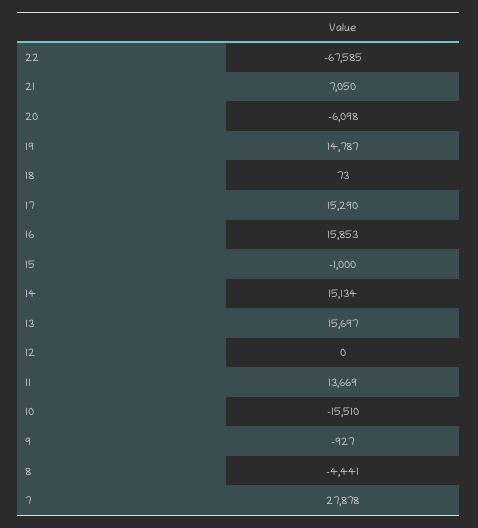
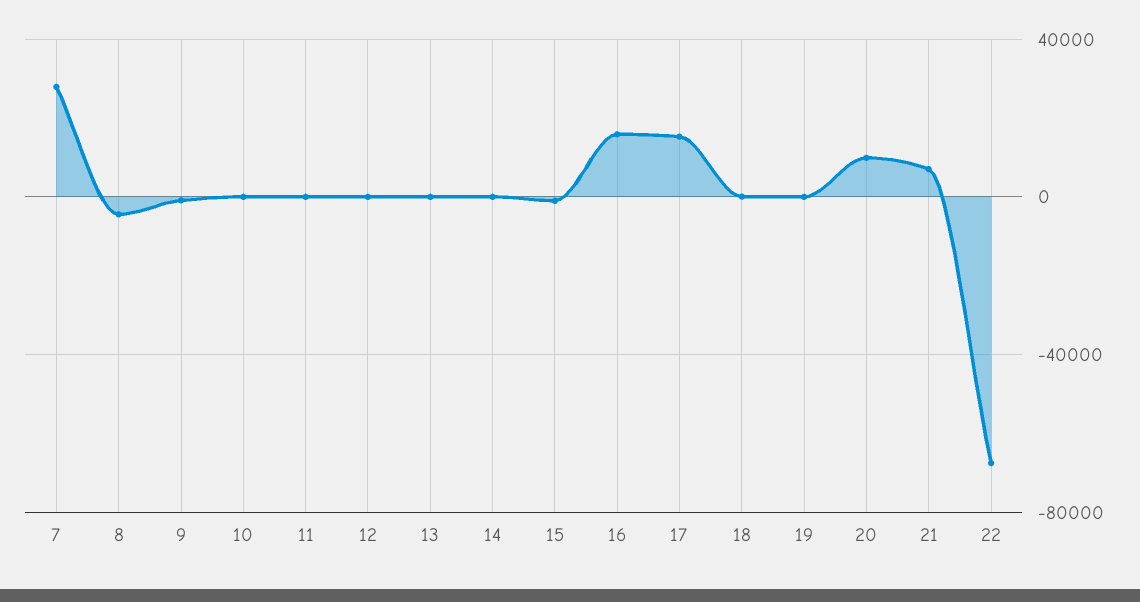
  {
    "22": -67585,
    "21": 7050,
-   "20": -6098,
+   "20": 10000,
-   "19": 14787,
+   "19": 0,
    "18": 73,
    "17": 15290,
    "16": 15853,
    "15": -1000,
-   "14": 15134,
+   "14": 0,
-   "13": 15697,
+   "13": 0,
    "12": 0,
-   "11": 13669,
+   "11": 0,
-   "10": -15510,
+   "10": 0,
    "9": -927,
    "8": -4441,
    "7": 27878
  }

